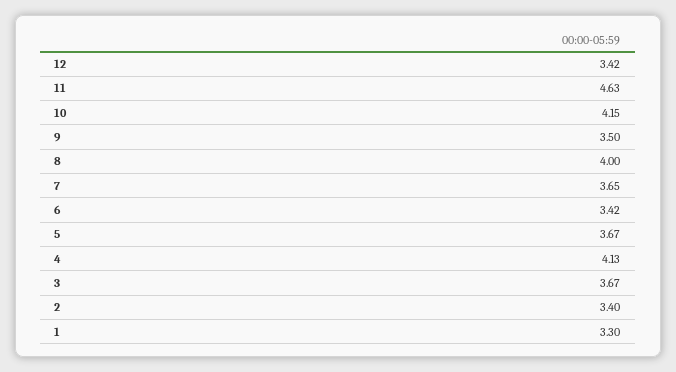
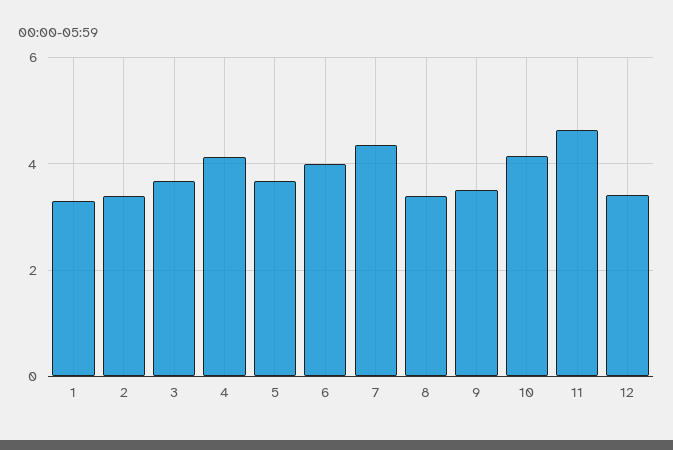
  {
    "12": 3.42,
    "11": 4.63,
    "10": 4.15,
    "9": 3.5,
-   "8": 4,
+   "8": 3.4,
-   "7": 3.65,
+   "7": 4.4,
-   "6": 3.42,
+   "6": 4,
    "5": 3.67,
    "4": 4.13,
    "3": 3.67,
    "2": 3.4,
    "1": 3.3
  }

